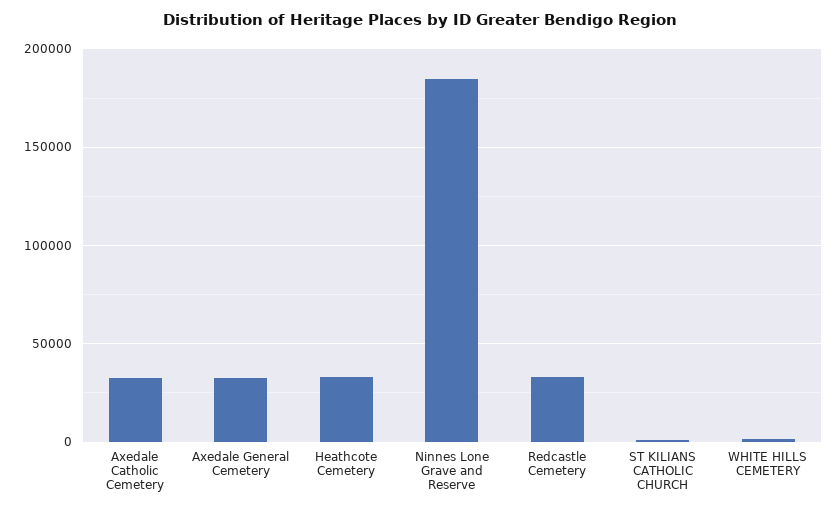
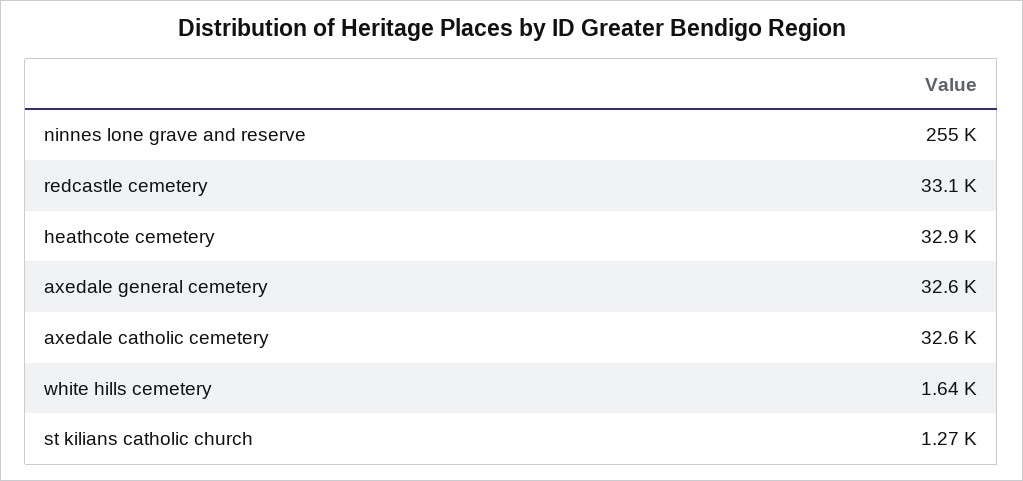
  {
    "Axedale Catholic Cemetery": 32600,
    "Axedale General Cemetery": 32600,
    "Heathcote Cemetery": 32900,
-   "Ninnes Lone Grave and Reserve": 185000,
+   "Ninnes Lone Grave and Reserve": 255000,
    "Redcastle Cemetery": 33100,
    "ST KILIANS CATHOLIC CHURCH": 1270,
    "WHITE HILLS CEMETERY": 1640
  }

